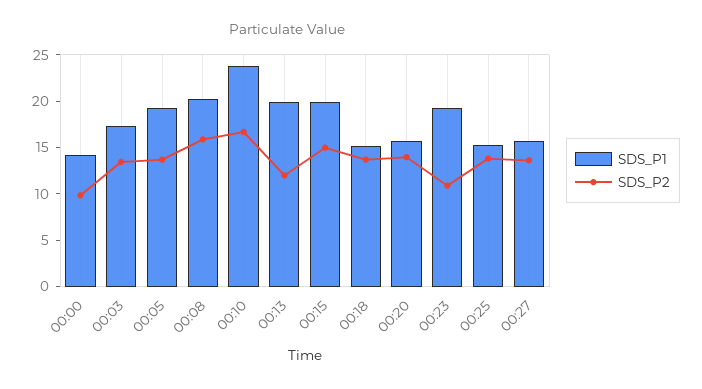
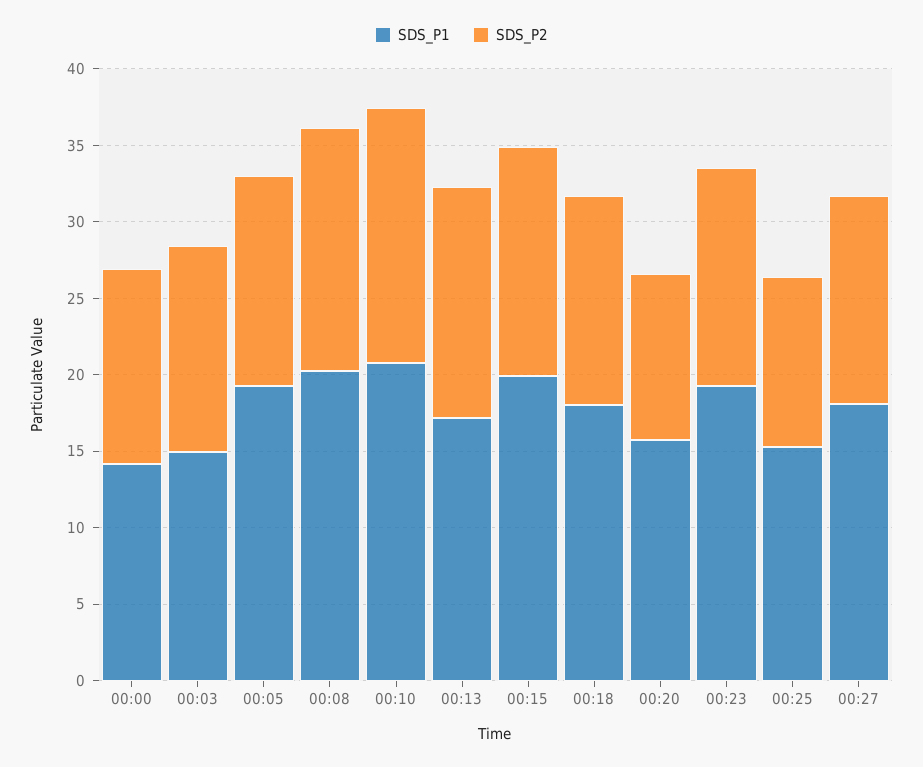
  {
    "SDS_P1": {
      "00:00": 14,
-     "00:03": 17,
+     "00:03": 15,
      "00:05": 19,
      "00:08": 20,
-     "00:10": 24,
+     "00:10": 21,
-     "00:13": 20,
+     "00:13": 17,
      "00:15": 20,
-     "00:18": 15,
+     "00:18": 18,
      "00:20": 16,
      "00:23": 19,
      "00:25": 15,
-     "00:27": 16
+     "00:27": 18
    },
    "SDS_P2": {
-     "00:00": 10,
+     "00:00": 13,
      "00:03": 13,
      "00:05": 14,
      "00:08": 16,
      "00:10": 17,
-     "00:13": 12,
+     "00:13": 15,
      "00:15": 15,
      "00:18": 14,
-     "00:20": 14,
+     "00:20": 11,
-     "00:23": 11,
+     "00:23": 14,
-     "00:25": 14,
+     "00:25": 11,
      "00:27": 14
    }
  }

